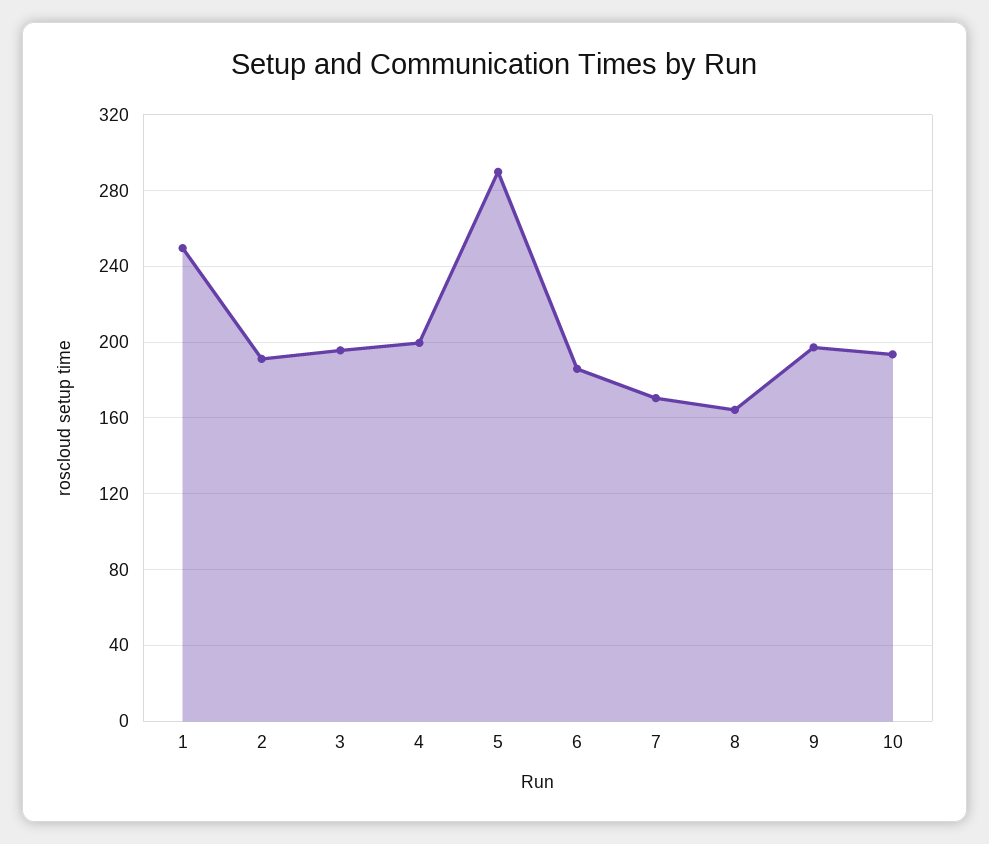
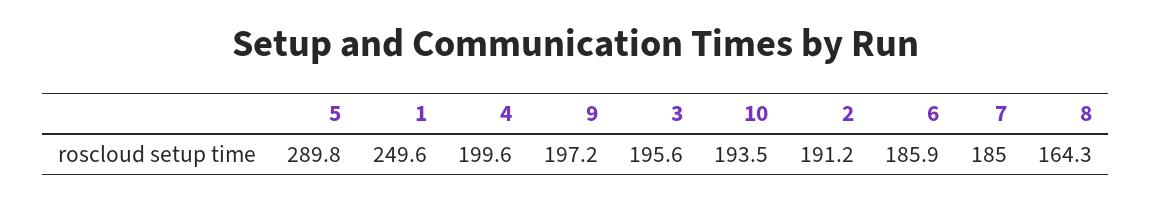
  {
    "1": 249.6,
    "2": 191.2,
    "3": 195.6,
    "4": 199.6,
    "5": 289.8,
    "6": 185.9,
-   "7": 170,
+   "7": 185,
    "8": 164.3,
    "9": 197.2,
    "10": 193.5
  }

